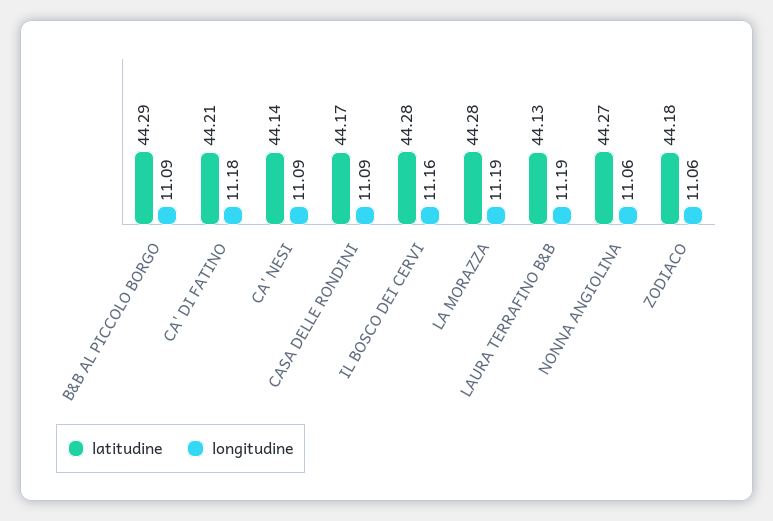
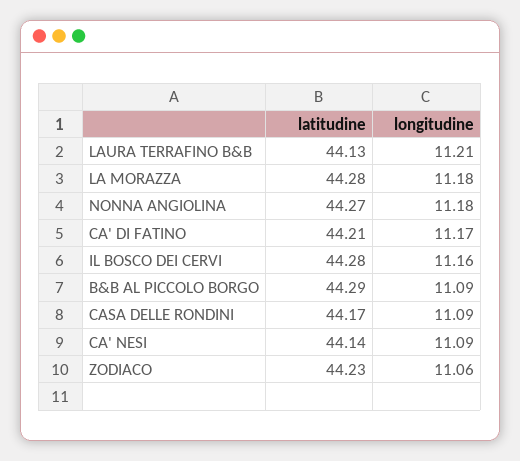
  {
    "latitudine": {
      "B&B AL PICCOLO BORGO": 44.29,
      "CA' DI FATINO": 44.21,
      "CA' NESI": 44.14,
      "CASA DELLE RONDINI": 44.17,
      "IL BOSCO DEI CERVI": 44.28,
      "LA MORAZZA": 44.28,
      "LAURA TERRAFINO B&B": 44.13,
      "NONNA ANGIOLINA": 44.27,
-     "ZODIACO": 44.18
+     "ZODIACO": 44.23
    },
    "longitudine": {
      "B&B AL PICCOLO BORGO": 11.09,
-     "CA' DI FATINO": 11.18,
+     "CA' DI FATINO": 11.17,
      "CA' NESI": 11.09,
      "CASA DELLE RONDINI": 11.09,
      "IL BOSCO DEI CERVI": 11.16,
-     "LA MORAZZA": 11.19,
+     "LA MORAZZA": 11.18,
-     "LAURA TERRAFINO B&B": 11.19,
+     "LAURA TERRAFINO B&B": 11.21,
-     "NONNA ANGIOLINA": 11.06,
+     "NONNA ANGIOLINA": 11.18,
      "ZODIACO": 11.06
    }
  }

